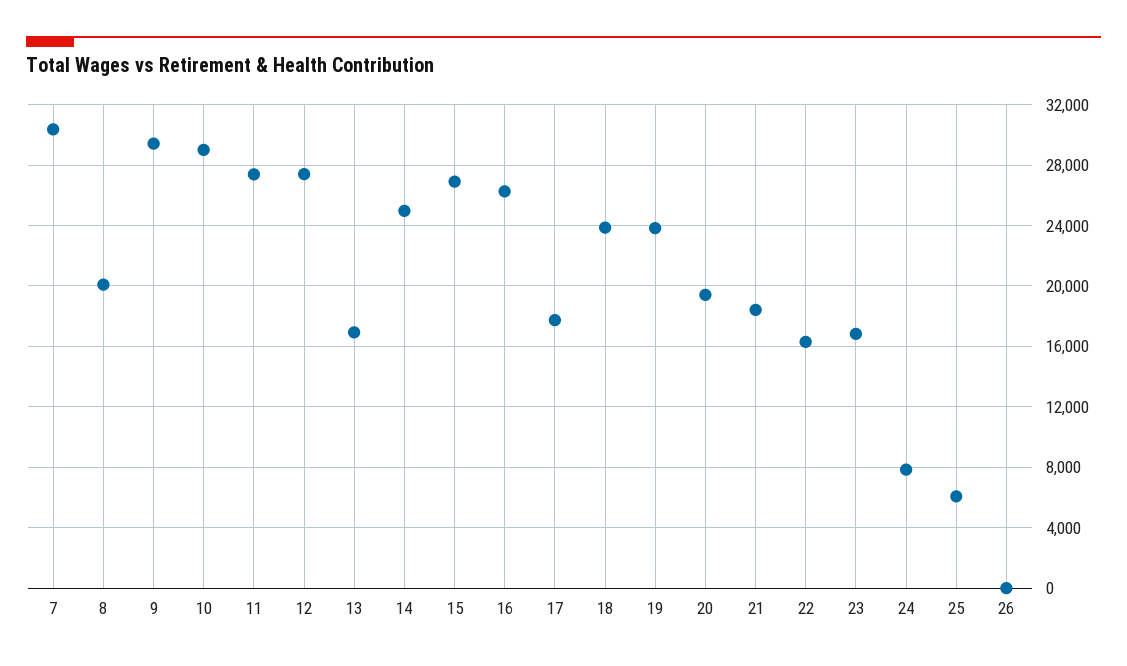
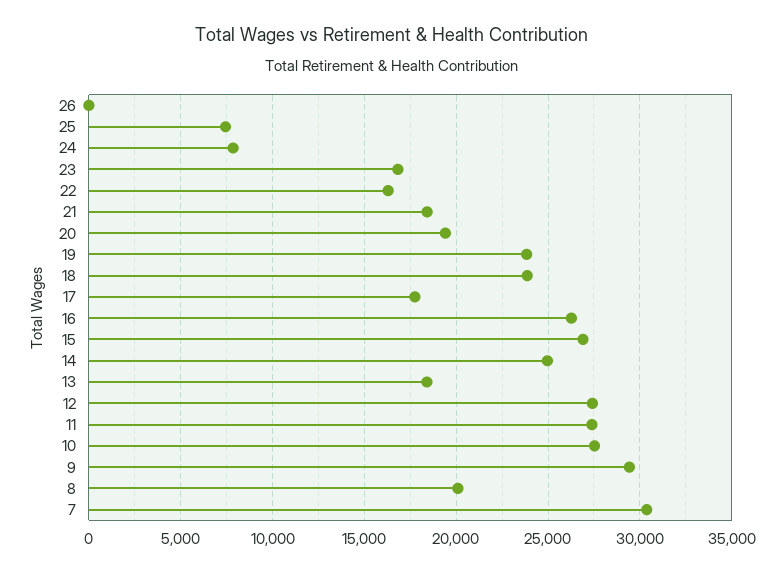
  {
    "7": 30500,
    "8": 20000,
    "9": 29500,
-   "10": 29000,
+   "10": 27500,
    "11": 27500,
    "12": 27500,
-   "13": 17000,
+   "13": 18500,
    "14": 25000,
    "15": 27000,
    "16": 26500,
    "17": 17500,
    "18": 24000,
    "19": 24000,
    "20": 19500,
    "21": 18500,
    "22": 16500,
    "23": 17000,
    "24": 8000,
-   "25": 6000,
+   "25": 7500,
    "26": 0
  }

